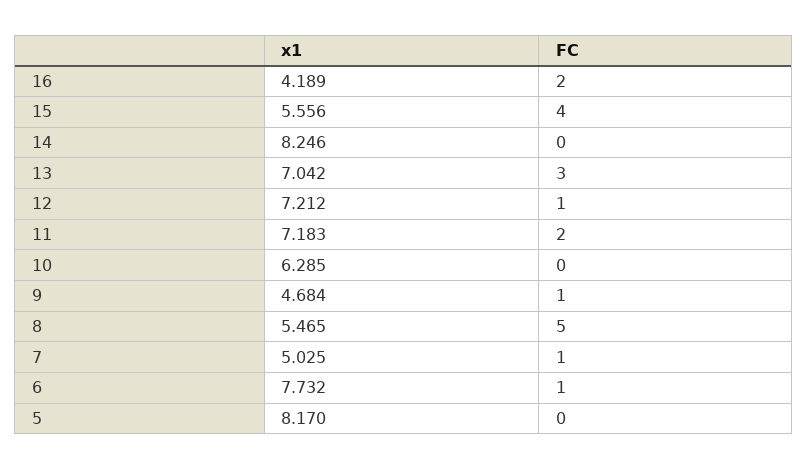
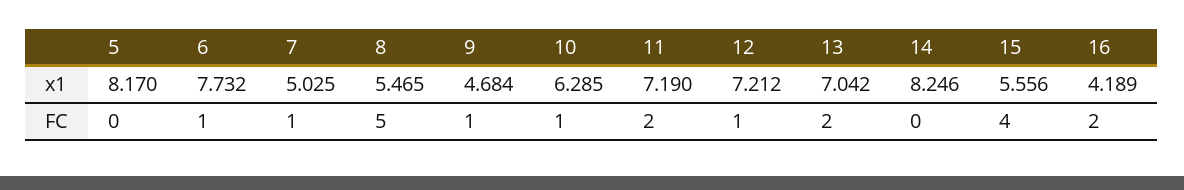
  {
    "x1": {
      "16": 4.189,
      "15": 5.556,
      "14": 8.246,
      "13": 7.042,
      "12": 7.212,
-     "11": 7.183,
+     "11": 7.19,
      "10": 6.285,
      "9": 4.684,
      "8": 5.465,
      "7": 5.025,
      "6": 7.732,
      "5": 8.17
    },
    "FC": {
      "16": 2,
      "15": 4,
      "14": 0,
-     "13": 3,
+     "13": 2,
      "12": 1,
      "11": 2,
-     "10": 0,
+     "10": 1,
      "9": 1,
      "8": 5,
      "7": 1,
      "6": 1,
      "5": 0
    }
  }

